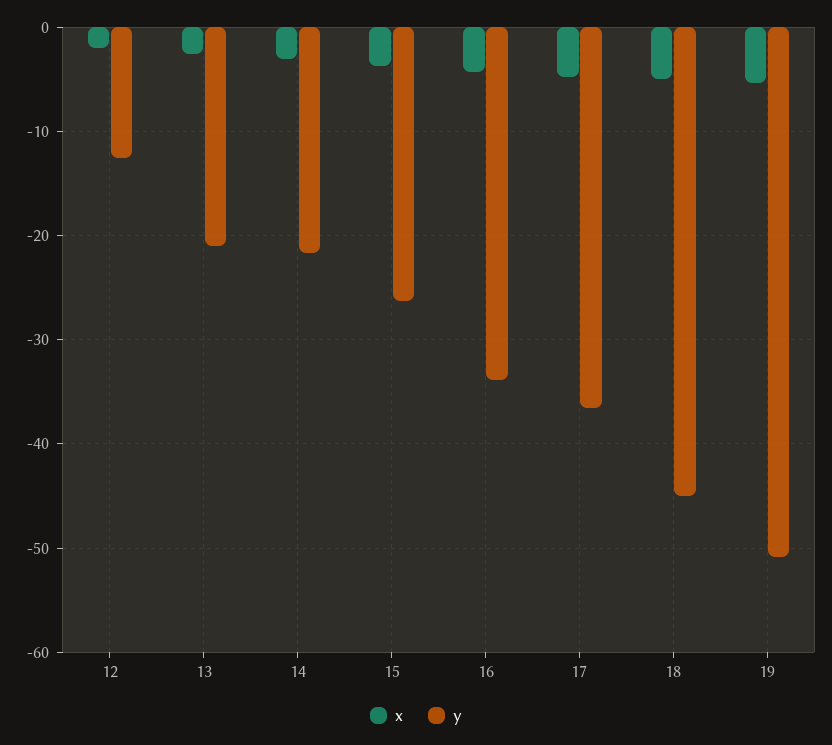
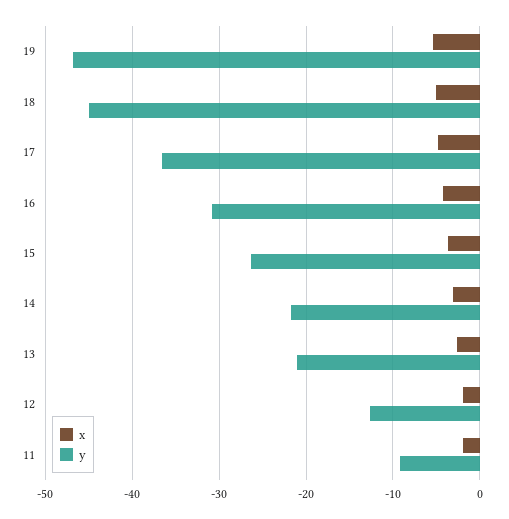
  {
    "x": {
      "12": -2,
      "13": -3,
      "14": -3,
      "15": -4,
      "16": -4,
      "17": -5,
      "18": -5,
-     "19": -5
+     "19": -5,
+     "11": -2
    },
    "y": {
      "12": -13,
      "13": -21,
      "14": -22,
      "15": -26,
-     "16": -34,
+     "16": -31,
      "17": -37,
      "18": -45,
-     "19": -51
+     "19": -47,
+     "11": -9
    }
  }

